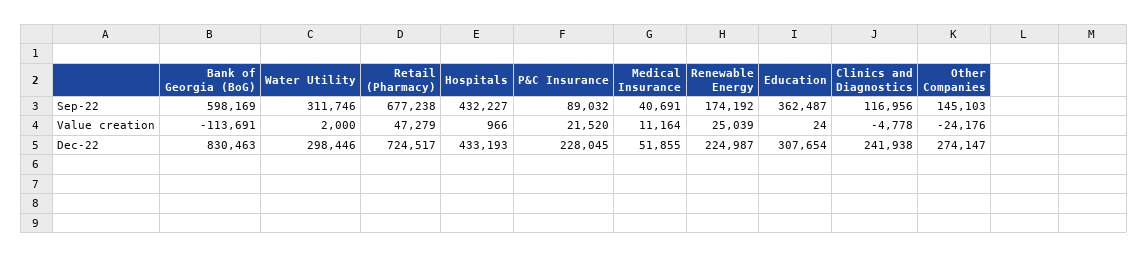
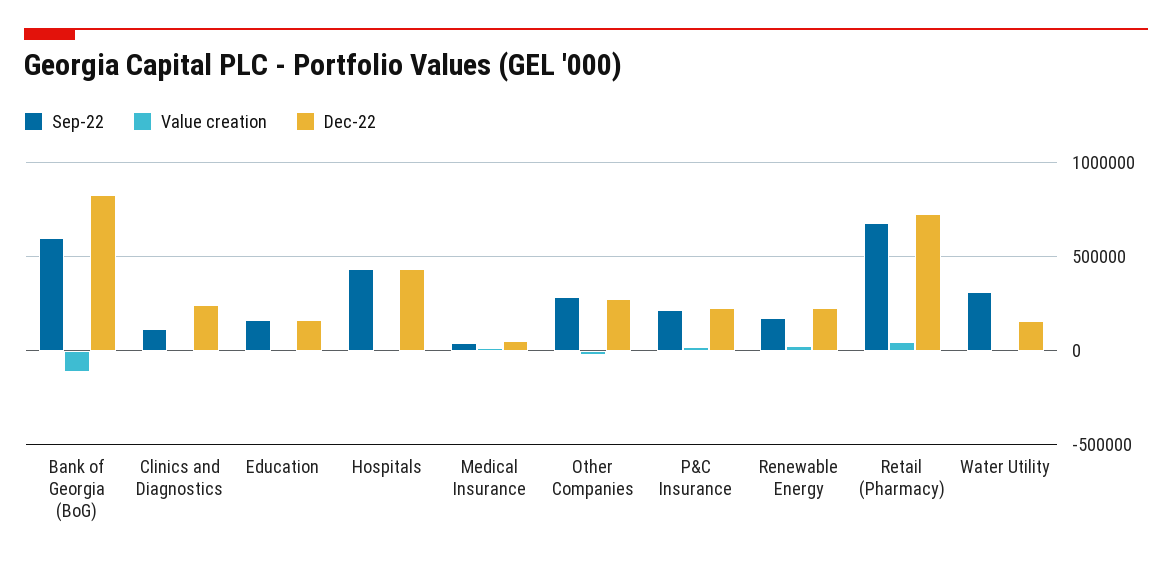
  {
    "Sep-22": {
      "Bank of Georgia (BoG)": 598169,
      "Water Utility": 311746,
      "Retail (Pharmacy)": 677238,
      "Hospitals": 432227,
-     "P&C Insurance": 89032,
+     "P&C Insurance": 200000,
      "Medical Insurance": 40691,
      "Renewable Energy": 174192,
-     "Education": 362487,
+     "Education": 150000,
      "Clinics and Diagnostics": 116956,
-     "Other Companies": 145103
+     "Other Companies": 300000
    },
    "Value creation": {
      "Bank of Georgia (BoG)": -113691,
      "Water Utility": 2000,
      "Retail (Pharmacy)": 47279,
      "Hospitals": 966,
      "P&C Insurance": 21520,
      "Medical Insurance": 11164,
      "Renewable Energy": 25039,
      "Education": 24,
      "Clinics and Diagnostics": -4778,
      "Other Companies": -24176
    },
    "Dec-22": {
      "Bank of Georgia (BoG)": 830463,
-     "Water Utility": 298446,
+     "Water Utility": 150000,
      "Retail (Pharmacy)": 724517,
      "Hospitals": 433193,
      "P&C Insurance": 228045,
      "Medical Insurance": 51855,
      "Renewable Energy": 224987,
-     "Education": 307654,
+     "Education": 150000,
      "Clinics and Diagnostics": 241938,
      "Other Companies": 274147
    }
  }

